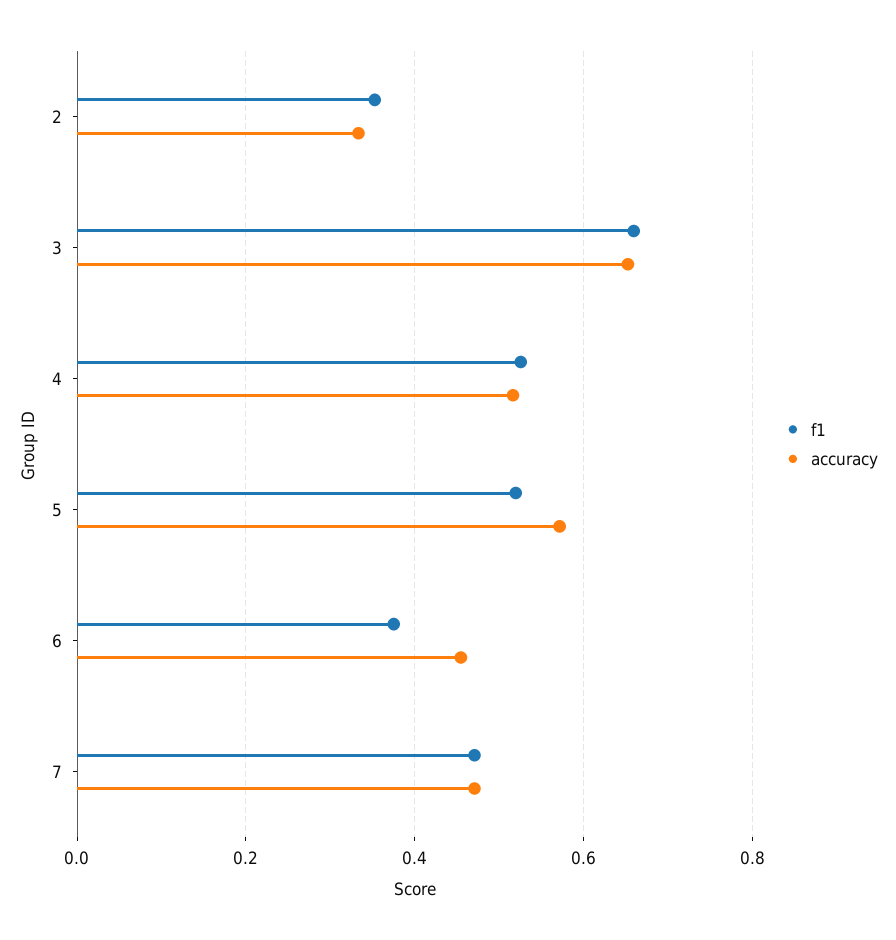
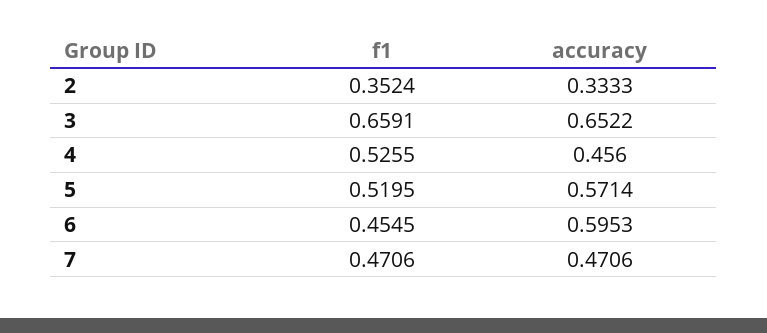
  {
    "f1": {
      "2": 0.3524,
      "3": 0.6591,
      "4": 0.5255,
      "5": 0.5195,
-     "6": 0.38,
+     "6": 0.4545,
      "7": 0.4706
    },
    "accuracy": {
      "2": 0.3333,
      "3": 0.6522,
-     "4": 0.52,
+     "4": 0.456,
      "5": 0.5714,
-     "6": 0.46,
+     "6": 0.5953,
      "7": 0.4706
    }
  }

